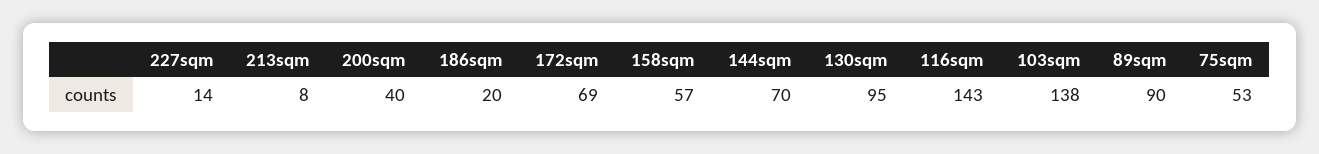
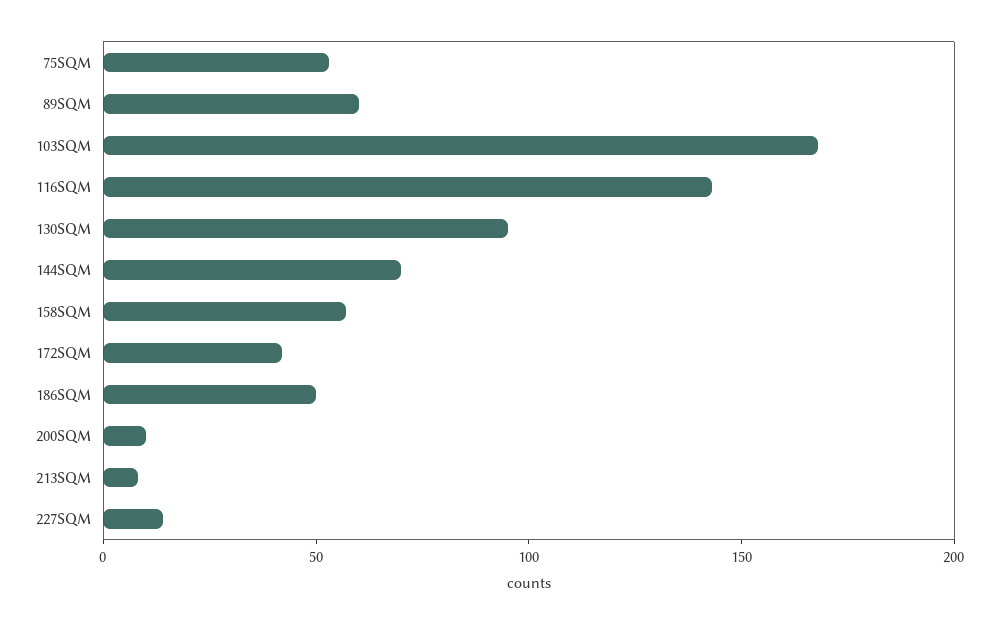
  {
    "227sqm": 14,
    "213sqm": 8,
-   "200sqm": 40,
+   "200sqm": 10,
-   "186sqm": 20,
+   "186sqm": 50,
-   "172sqm": 69,
+   "172sqm": 40,
    "158sqm": 57,
    "144sqm": 70,
    "130sqm": 95,
    "116sqm": 143,
-   "103sqm": 138,
+   "103sqm": 170,
-   "89sqm": 90,
+   "89sqm": 60,
    "75sqm": 53
  }

